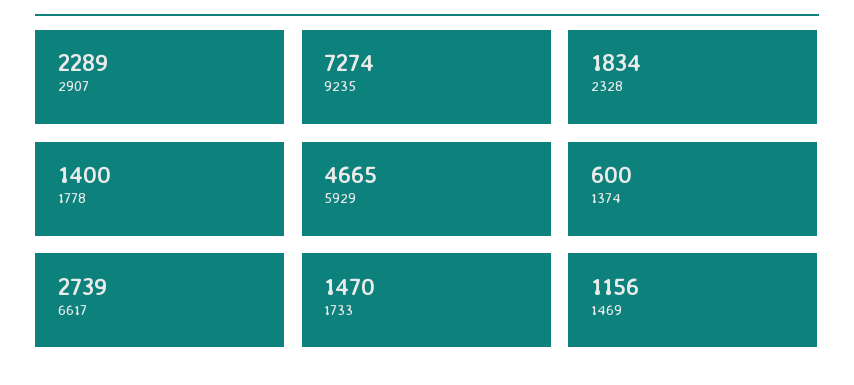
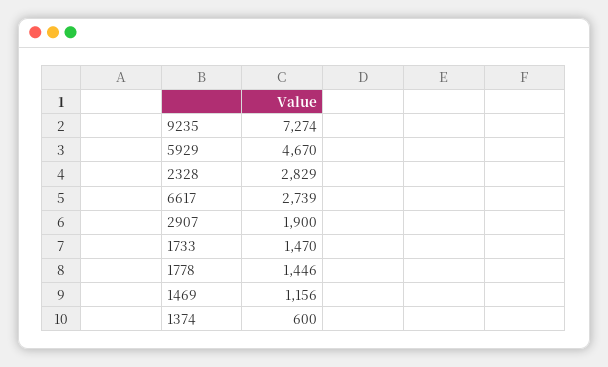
  {
-   "2907": 2289,
+   "2907": 1900,
    "9235": 7274,
-   "2328": 1834,
+   "2328": 2829,
-   "1778": 1400,
+   "1778": 1446,
-   "5929": 4665,
+   "5929": 4670,
    "1374": 600,
    "6617": 2739,
    "1733": 1470,
    "1469": 1156
  }

